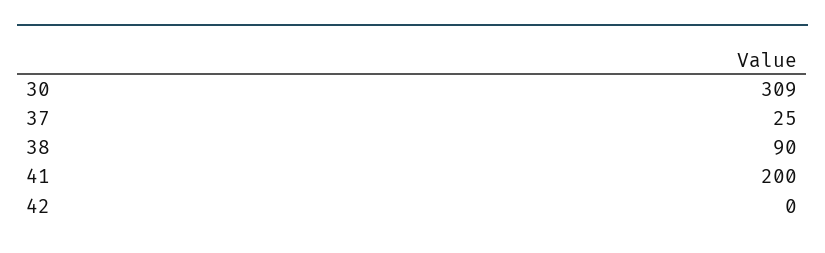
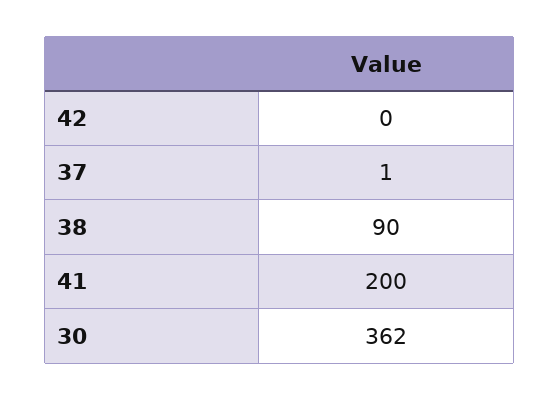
  {
-   "30": 309,
+   "30": 362,
-   "37": 25,
+   "37": 1,
    "38": 90,
    "41": 200,
    "42": 0
  }

